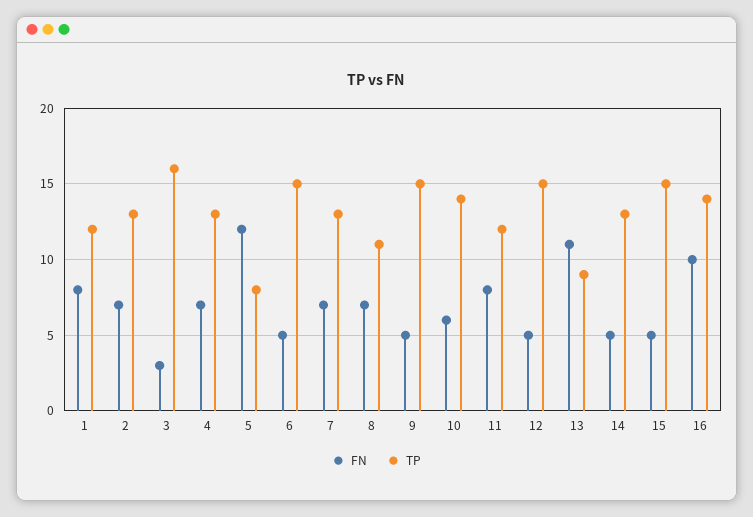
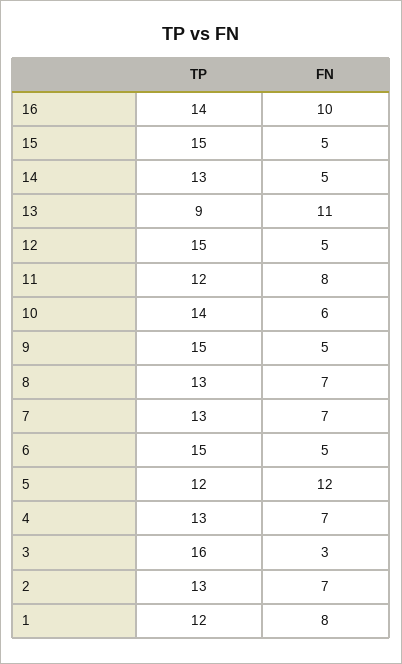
  {
    "FN": {
      "1": 8,
      "2": 7,
      "3": 3,
      "4": 7,
      "5": 12,
      "6": 5,
      "7": 7,
      "8": 7,
      "9": 5,
      "10": 6,
      "11": 8,
      "12": 5,
      "13": 11,
      "14": 5,
      "15": 5,
      "16": 10
    },
    "TP": {
      "1": 12,
      "2": 13,
      "3": 16,
      "4": 13,
-     "5": 8,
+     "5": 12,
      "6": 15,
      "7": 13,
-     "8": 11,
+     "8": 13,
      "9": 15,
      "10": 14,
      "11": 12,
      "12": 15,
      "13": 9,
      "14": 13,
      "15": 15,
      "16": 14
    }
  }

